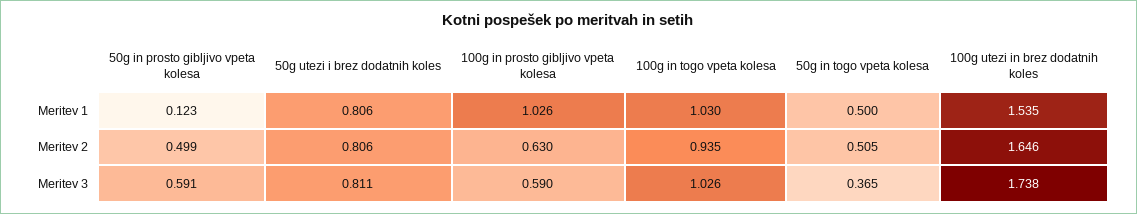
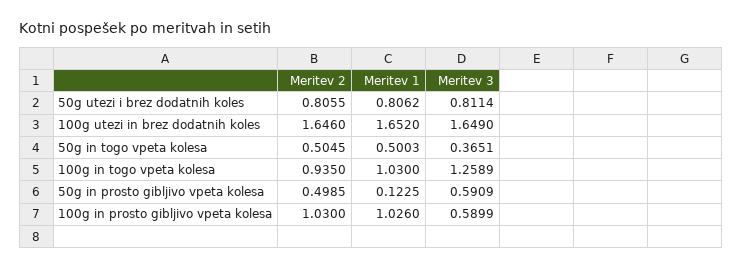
  {
    "50g in prosto gibljivo vpeta kolesa": {
      "Meritev 1": 0.1225,
      "Meritev 2": 0.4985,
      "Meritev 3": 0.5909
    },
    "50g utezi i brez dodatnih koles": {
      "Meritev 1": 0.8062,
      "Meritev 2": 0.8055,
      "Meritev 3": 0.8114
    },
    "100g in prosto gibljivo vpeta kolesa": {
      "Meritev 1": 1.026,
-     "Meritev 2": 0.63,
+     "Meritev 2": 1.03,
      "Meritev 3": 0.5899
    },
    "100g in togo vpeta kolesa": {
      "Meritev 1": 1.03,
      "Meritev 2": 0.935,
-     "Meritev 3": 1.026
+     "Meritev 3": 1.2589
    },
    "50g in togo vpeta kolesa": {
      "Meritev 1": 0.5003,
      "Meritev 2": 0.5045,
      "Meritev 3": 0.3651
    },
    "100g utezi in brez dodatnih koles": {
-     "Meritev 1": 1.535,
+     "Meritev 1": 1.652,
      "Meritev 2": 1.646,
-     "Meritev 3": 1.738
+     "Meritev 3": 1.649
    }
  }

